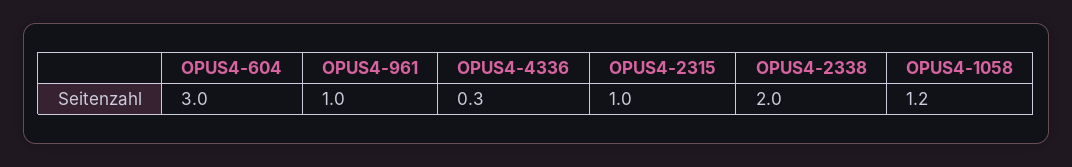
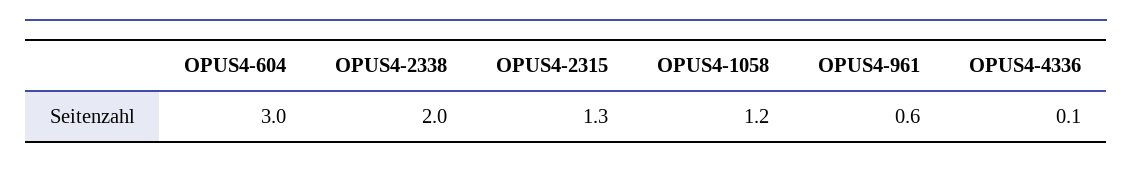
  {
    "OPUS4-604": 3,
-   "OPUS4-961": 1,
+   "OPUS4-961": 0.6,
-   "OPUS4-4336": 0.3,
+   "OPUS4-4336": 0.1,
-   "OPUS4-2315": 1,
+   "OPUS4-2315": 1.3,
    "OPUS4-2338": 2,
    "OPUS4-1058": 1.2
  }

